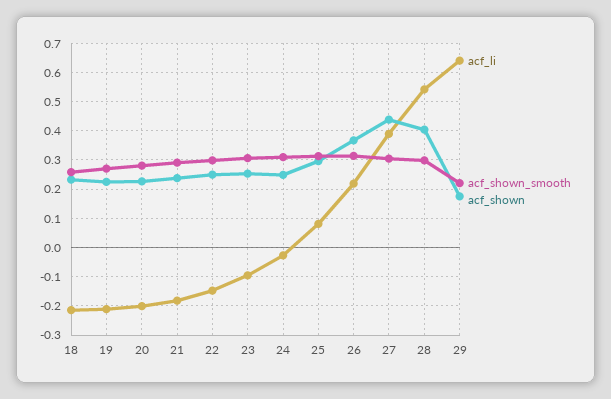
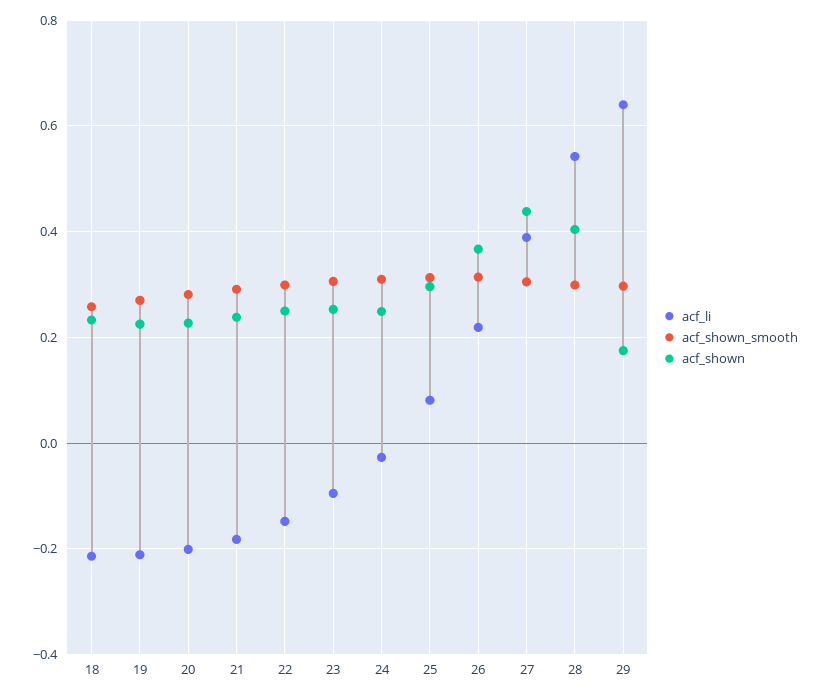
  {
    "acf_li": {
      "18": -0.22,
      "19": -0.22,
      "20": -0.2,
      "21": -0.18,
      "22": -0.14,
      "23": -0.1,
      "24": -0.02,
      "25": 0.08,
      "26": 0.22,
      "27": 0.38,
      "28": 0.54,
      "29": 0.64
    },
    "acf_shown_smooth": {
      "18": 0.26,
      "19": 0.28,
      "20": 0.28,
      "21": 0.3,
      "22": 0.3,
      "23": 0.3,
      "24": 0.32,
      "25": 0.32,
      "26": 0.32,
      "27": 0.3,
      "28": 0.3,
-     "29": 0.225
+     "29": 0.3
    },
    "acf_shown": {
      "18": 0.24,
      "19": 0.22,
      "20": 0.22,
      "21": 0.24,
      "22": 0.26,
      "23": 0.26,
      "24": 0.24,
      "25": 0.3,
      "26": 0.36,
      "27": 0.44,
      "28": 0.4,
      "29": 0.18
    }
  }

